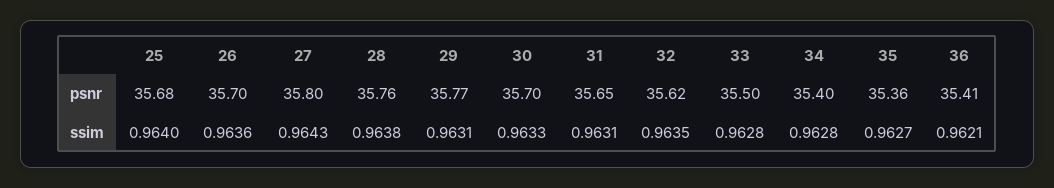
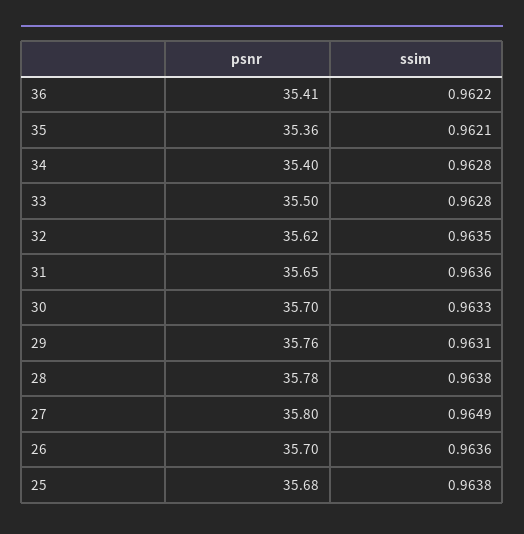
  {
    "25": {
      "psnr": 35.68,
-     "ssim": 0.964
+     "ssim": 0.9638
    },
    "26": {
      "psnr": 35.7,
      "ssim": 0.9636
    },
    "27": {
      "psnr": 35.8,
-     "ssim": 0.9643
+     "ssim": 0.9649
    },
    "28": {
-     "psnr": 35.76,
+     "psnr": 35.78,
      "ssim": 0.9638
    },
    "29": {
-     "psnr": 35.77,
+     "psnr": 35.76,
      "ssim": 0.9631
    },
    "30": {
      "psnr": 35.7,
      "ssim": 0.9633
    },
    "31": {
      "psnr": 35.65,
-     "ssim": 0.9631
+     "ssim": 0.9636
    },
    "32": {
      "psnr": 35.62,
      "ssim": 0.9635
    },
    "33": {
      "psnr": 35.5,
      "ssim": 0.9628
    },
    "34": {
      "psnr": 35.4,
      "ssim": 0.9628
    },
    "35": {
      "psnr": 35.36,
-     "ssim": 0.9627
+     "ssim": 0.9621
    },
    "36": {
      "psnr": 35.41,
-     "ssim": 0.9621
+     "ssim": 0.9622
    }
  }

